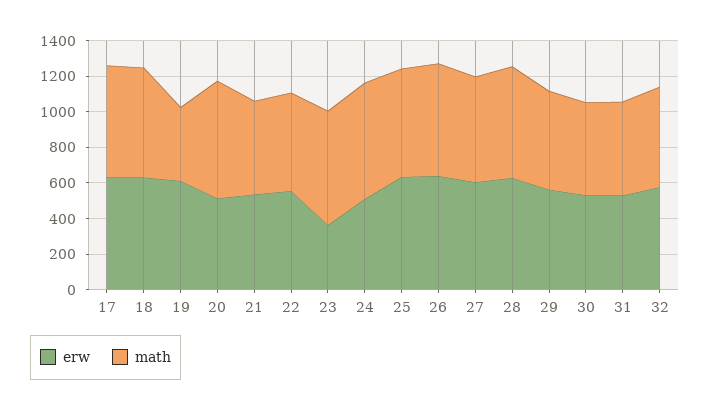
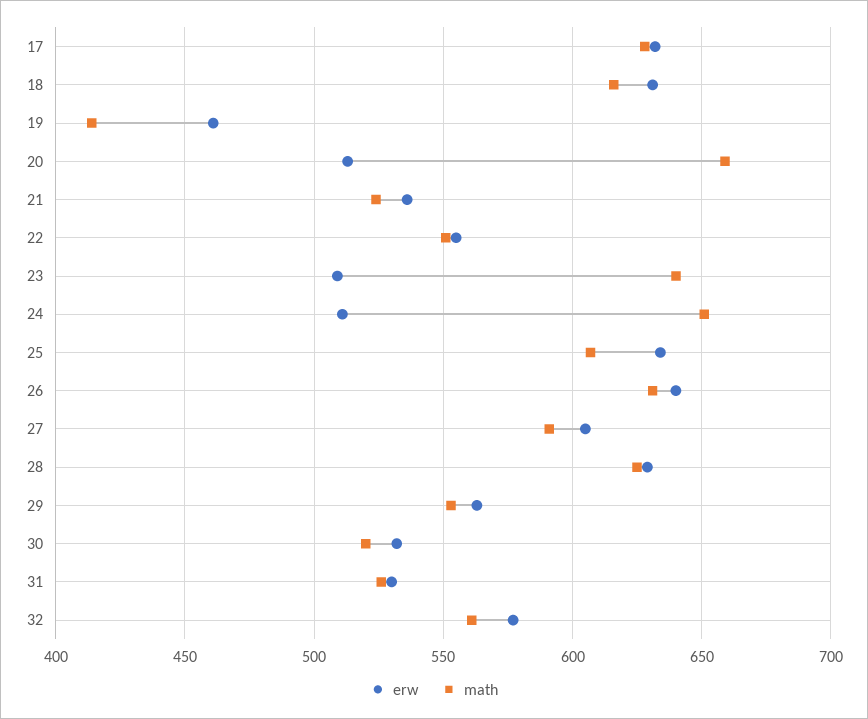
  {
    "erw": {
      "17": 630,
      "18": 630,
-     "19": 600,
+     "19": 460,
      "20": 515,
      "21": 535,
      "22": 555,
-     "23": 350,
+     "23": 510,
      "24": 510,
      "25": 635,
      "26": 640,
      "27": 605,
      "28": 630,
      "29": 565,
      "30": 530,
      "31": 530,
      "32": 575
    },
    "math": {
      "17": 630,
      "18": 615,
      "19": 415,
      "20": 660,
      "21": 525,
      "22": 550,
      "23": 640,
      "24": 650,
      "25": 605,
      "26": 630,
      "27": 590,
      "28": 625,
      "29": 555,
      "30": 520,
      "31": 525,
      "32": 560
    }
  }

